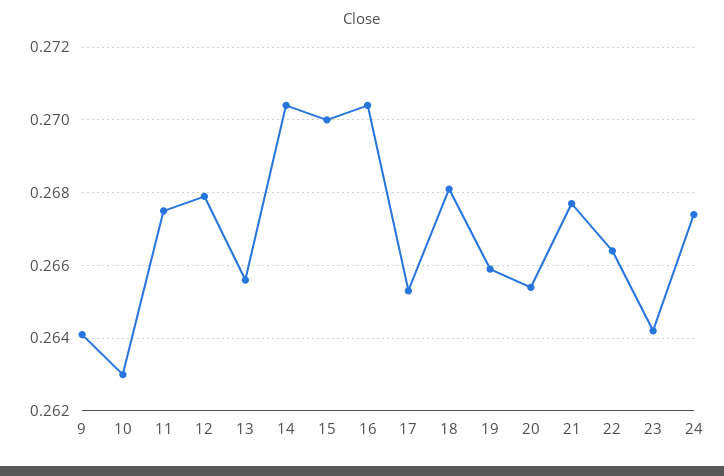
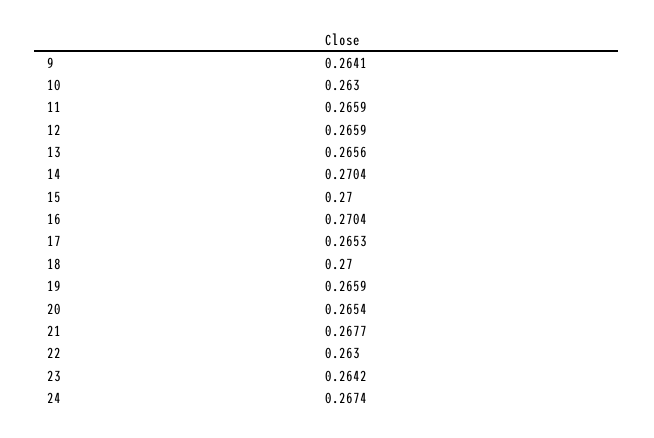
  {
    "9": 0.2641,
    "10": 0.263,
-   "11": 0.2675,
+   "11": 0.2659,
-   "12": 0.268,
+   "12": 0.2659,
    "13": 0.2656,
    "14": 0.2704,
    "15": 0.27,
    "16": 0.2704,
    "17": 0.2653,
-   "18": 0.268,
+   "18": 0.27,
    "19": 0.2659,
    "20": 0.2654,
    "21": 0.2677,
-   "22": 0.2665,
+   "22": 0.263,
    "23": 0.2642,
    "24": 0.2674
  }

